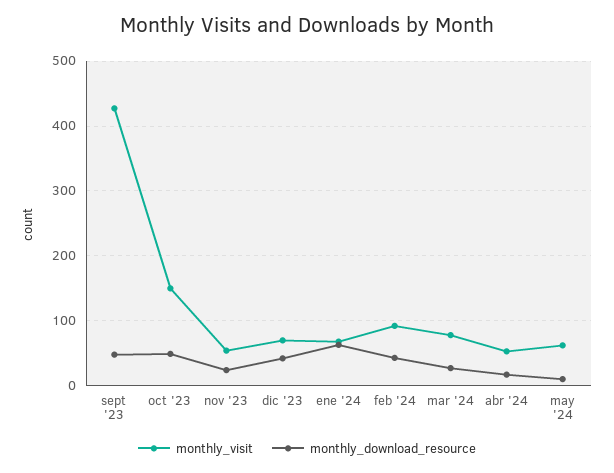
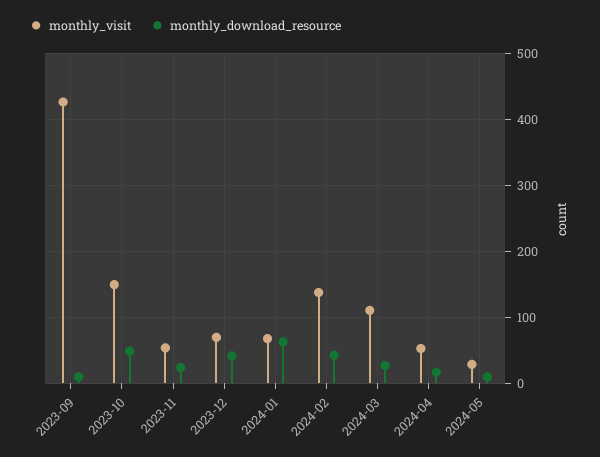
  {
    "monthly_visit": {
      "sept '23": 430,
      "oct '23": 150,
      "nov '23": 50,
      "dic '23": 70,
      "ene '24": 70,
-     "feb '24": 90,
+     "feb '24": 140,
-     "mar '24": 80,
+     "mar '24": 110,
      "abr '24": 50,
-     "may '24": 60
+     "may '24": 30
    },
    "monthly_download_resource": {
-     "sept '23": 50,
+     "sept '23": 10,
      "oct '23": 50,
      "nov '23": 20,
      "dic '23": 40,
      "ene '24": 60,
      "feb '24": 40,
      "mar '24": 30,
      "abr '24": 20,
      "may '24": 10
    }
  }

